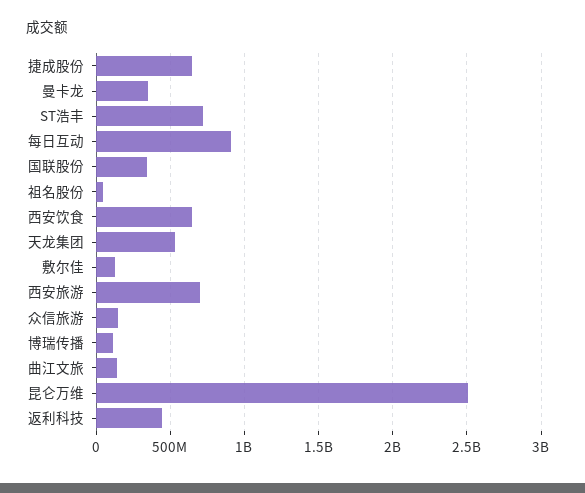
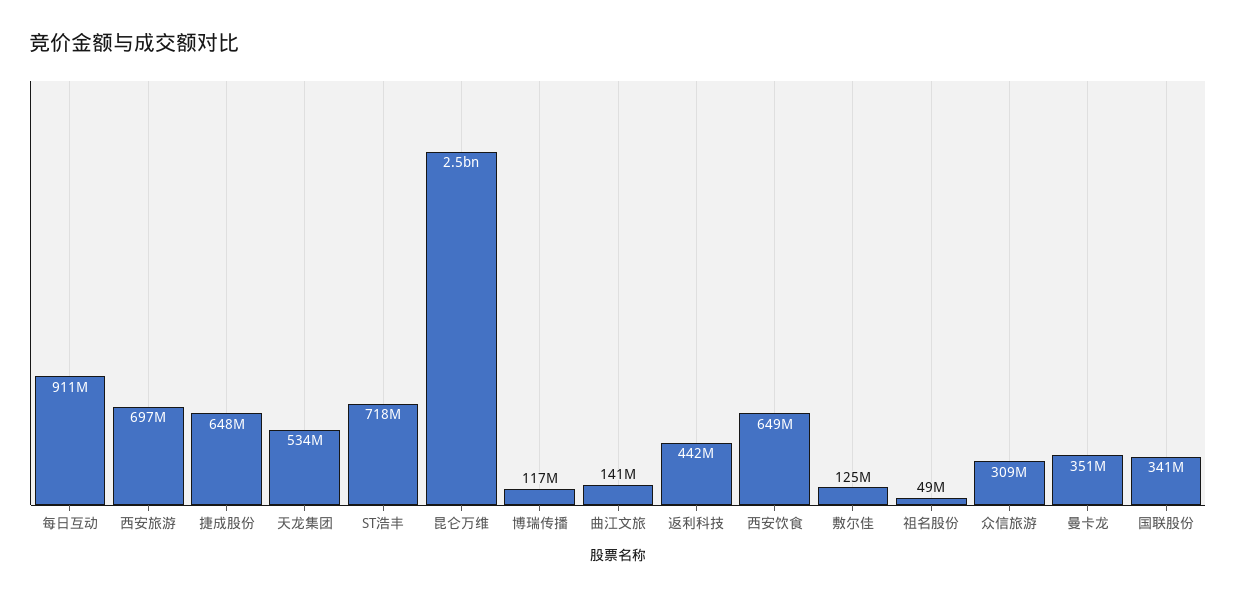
  {
    "捷成股份": 648000000,
    "曼卡龙": 351000000,
    "ST浩丰": 718000000,
    "每日互动": 911000000,
    "国联股份": 341000000,
    "祖名股份": 49000000,
    "西安饮食": 649000000,
    "天龙集团": 534000000,
    "敷尔佳": 125000000,
    "西安旅游": 697000000,
-   "众信旅游": 150000000,
+   "众信旅游": 309000000,
    "博瑞传播": 117000000,
    "曲江文旅": 141000000,
    "昆仑万维": 2500000000,
    "返利科技": 442000000
  }

